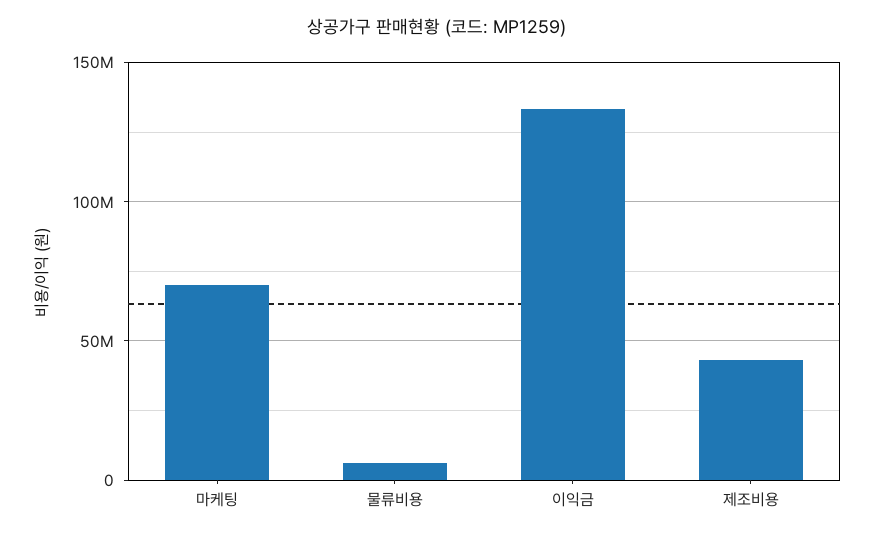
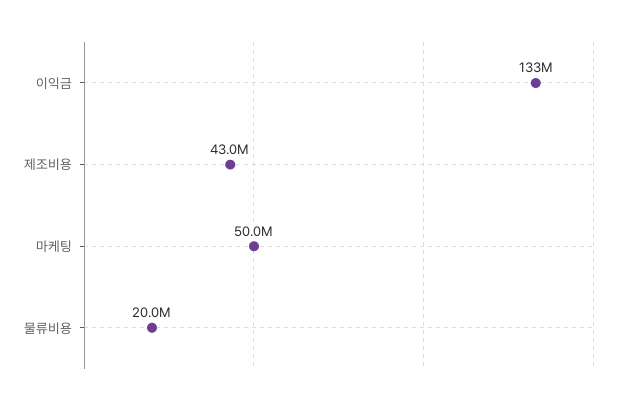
  {
-   "마케팅": 70000000,
+   "마케팅": 50000000,
-   "물류비용": 5000000,
+   "물류비용": 20000000,
    "이익금": 133000000,
    "제조비용": 43000000
  }

